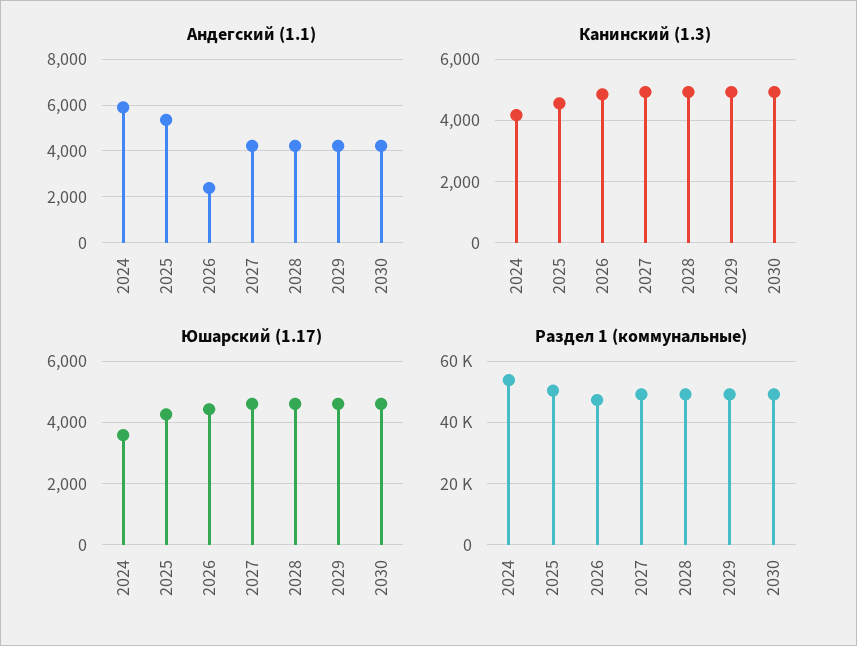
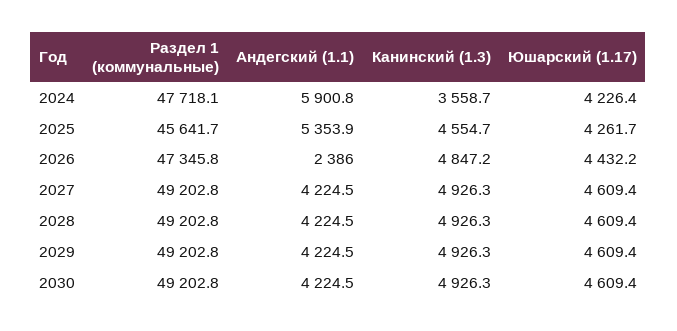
  {
    "Андегский (1.1)": {
      "2024": 5900.8,
      "2025": 5353.9,
      "2026": 2386,
      "2027": 4224.5,
      "2028": 4224.5,
      "2029": 4224.5,
      "2030": 4224.5
    },
    "Канинский (1.3)": {
-     "2024": 4200,
+     "2024": 3558.7,
      "2025": 4554.7,
      "2026": 4847.2,
      "2027": 4926.3,
      "2028": 4926.3,
      "2029": 4926.3,
      "2030": 4926.3
    },
    "Юшарский (1.17)": {
-     "2024": 3600,
+     "2024": 4226.4,
      "2025": 4261.7,
      "2026": 4432.2,
      "2027": 4609.4,
      "2028": 4609.4,
      "2029": 4609.4,
      "2030": 4609.4
    },
    "Раздел 1 (коммунальные)": {
-     "2024": 54000,
+     "2024": 47718.1,
-     "2025": 50000,
+     "2025": 45641.7,
      "2026": 47345.8,
      "2027": 49202.8,
      "2028": 49202.8,
      "2029": 49202.8,
      "2030": 49202.8
    }
  }

